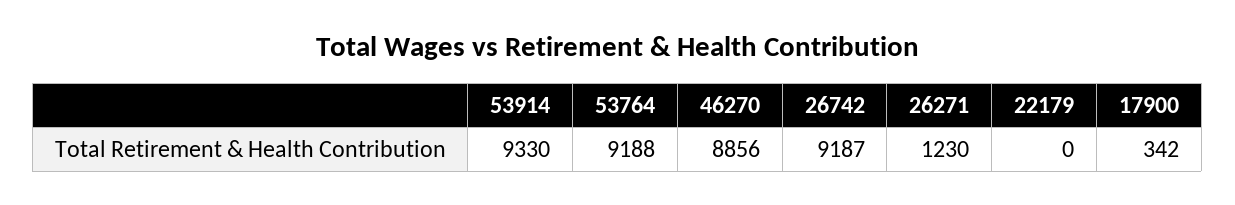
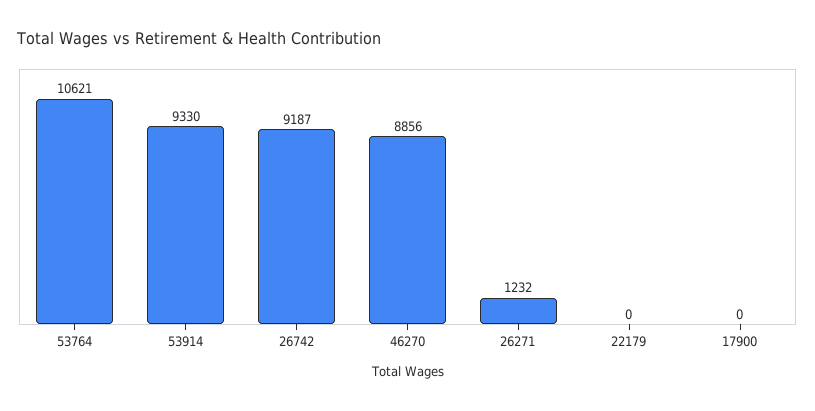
  {
    "53914": 9330,
-   "53764": 9188,
+   "53764": 10621,
    "46270": 8856,
    "26742": 9187,
-   "26271": 1230,
+   "26271": 1232,
    "22179": 0,
-   "17900": 342
+   "17900": 0
  }

